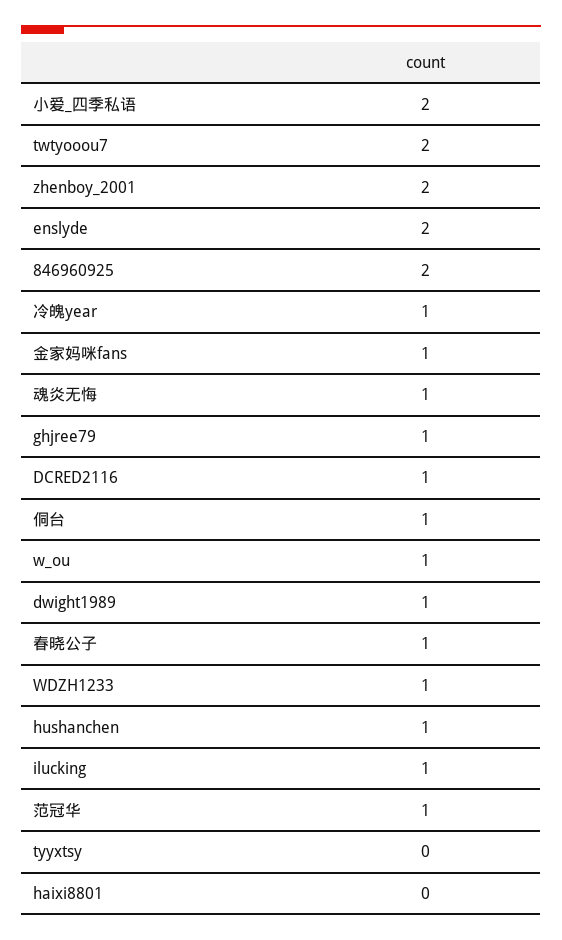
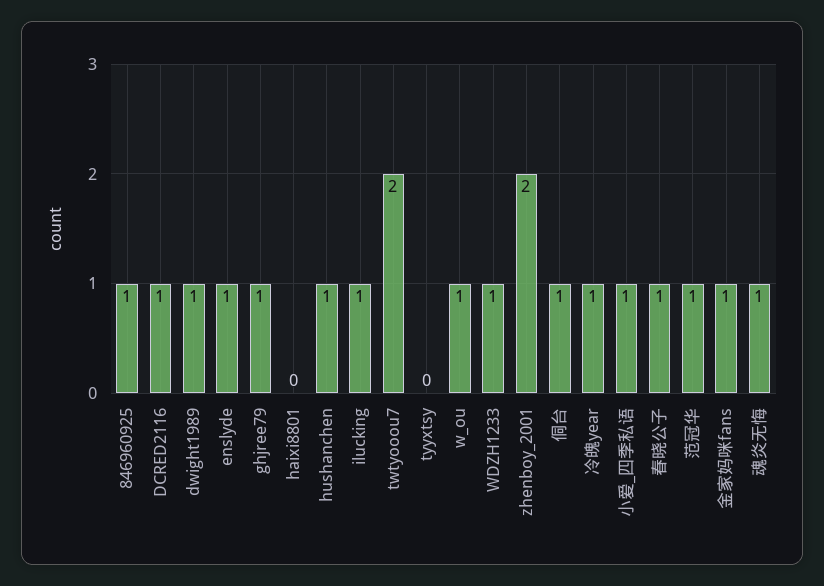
  {
-   "小爱_四季私语": 2,
+   "小爱_四季私语": 1,
    "twtyooou7": 2,
    "zhenboy_2001": 2,
-   "enslyde": 2,
+   "enslyde": 1,
-   "846960925": 2,
+   "846960925": 1,
    "冷魄year": 1,
    "金家妈咪fans": 1,
    "魂炎无悔": 1,
    "ghjree79": 1,
    "DCRED2116": 1,
    "侗台": 1,
    "w_ou": 1,
    "dwight1989": 1,
    "春晓公子": 1,
    "WDZH1233": 1,
    "hushanchen": 1,
    "ilucking": 1,
    "范冠华": 1,
    "tyyxtsy": 0,
    "haixi8801": 0
  }

